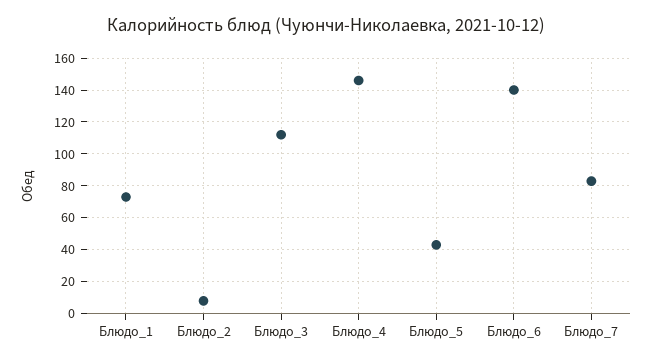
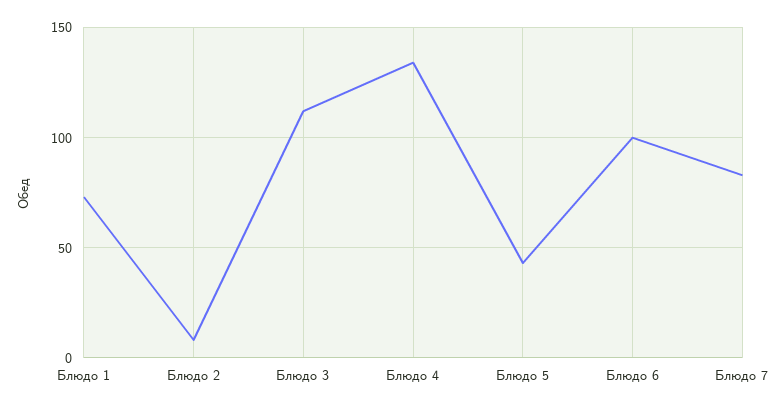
  {
    "Блюдо_1": 75,
    "Блюдо_2": 10,
    "Блюдо_3": 110,
-   "Блюдо_4": 145,
+   "Блюдо_4": 135,
    "Блюдо_5": 45,
-   "Блюдо_6": 140,
+   "Блюдо_6": 100,
    "Блюдо_7": 85
  }

